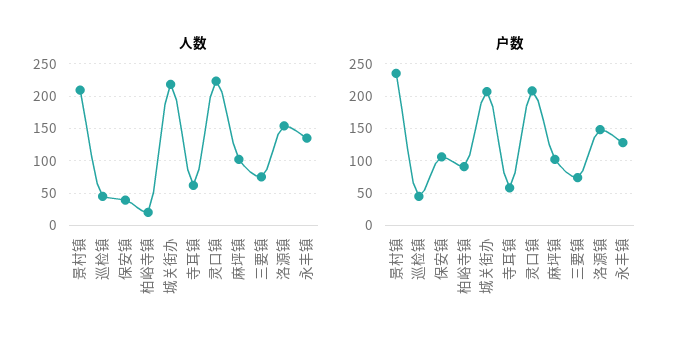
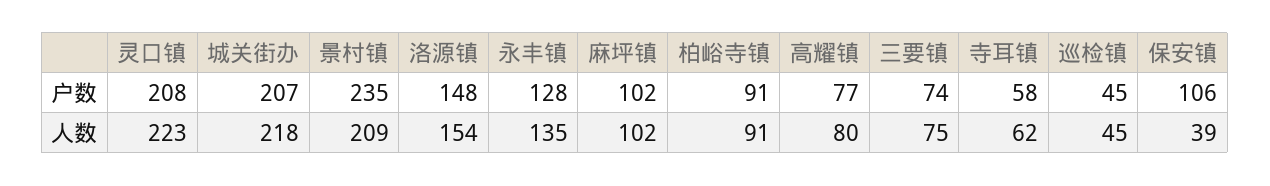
  {
    "人数": {
      "景村镇": 209,
      "巡检镇": 45,
      "保安镇": 39,
-     "柏峪寺镇": 20,
+     "柏峪寺镇": 91,
      "城关街办": 218,
      "寺耳镇": 62,
      "灵口镇": 223,
      "麻坪镇": 102,
      "三要镇": 75,
      "洛源镇": 154,
-     "永丰镇": 135
+     "永丰镇": 135,
+     "高耀镇": 80
    },
    "户数": {
      "景村镇": 235,
      "巡检镇": 45,
      "保安镇": 106,
      "柏峪寺镇": 91,
      "城关街办": 207,
      "寺耳镇": 58,
      "灵口镇": 208,
      "麻坪镇": 102,
      "三要镇": 74,
      "洛源镇": 148,
-     "永丰镇": 128
+     "永丰镇": 128,
+     "高耀镇": 77
    }
  }

